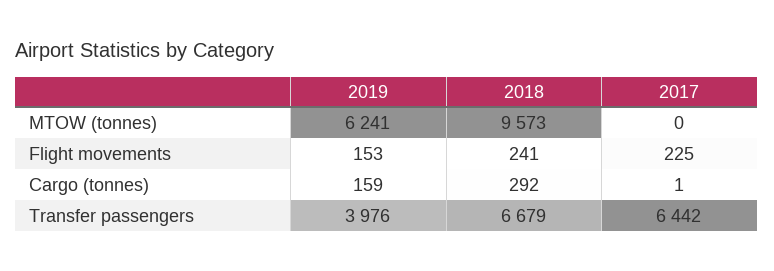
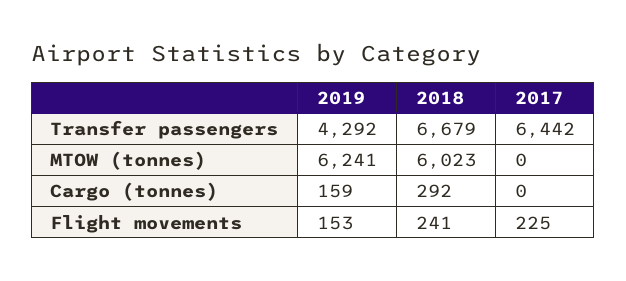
  {
    "2019": {
      "MTOW (tonnes)": 6241,
      "Flight movements": 153,
      "Cargo (tonnes)": 159,
-     "Transfer passengers": 3976
+     "Transfer passengers": 4292
    },
    "2018": {
-     "MTOW (tonnes)": 9573,
+     "MTOW (tonnes)": 6023,
      "Flight movements": 241,
      "Cargo (tonnes)": 292,
      "Transfer passengers": 6679
    },
    "2017": {
      "MTOW (tonnes)": 0,
      "Flight movements": 225,
-     "Cargo (tonnes)": 1,
+     "Cargo (tonnes)": 0,
      "Transfer passengers": 6442
    }
  }

